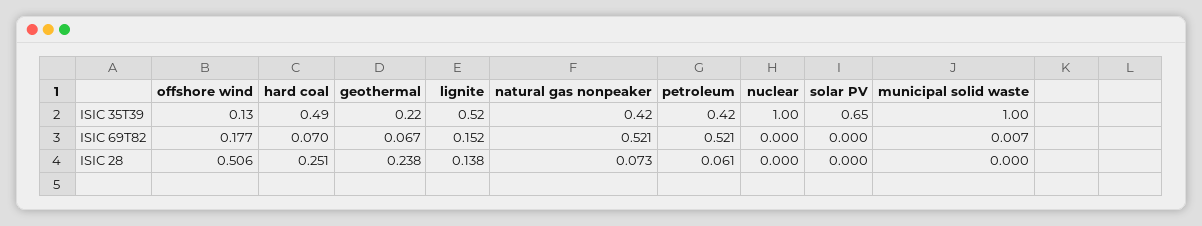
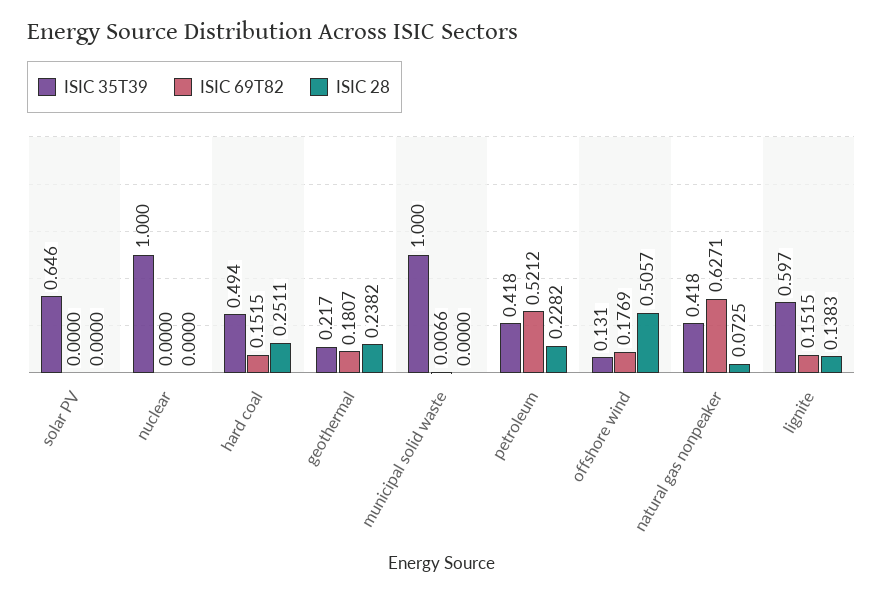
  {
    "ISIC 35T39": {
      "offshore wind": 0.131,
      "hard coal": 0.494,
      "geothermal": 0.217,
-     "lignite": 0.52,
+     "lignite": 0.597,
      "natural gas nonpeaker": 0.418,
      "petroleum": 0.418,
      "nuclear": 1,
      "solar PV": 0.646,
      "municipal solid waste": 1
    },
    "ISIC 69T82": {
      "offshore wind": 0.1769,
-     "hard coal": 0.07,
+     "hard coal": 0.1515,
-     "geothermal": 0.067,
+     "geothermal": 0.1807,
      "lignite": 0.1515,
-     "natural gas nonpeaker": 0.521,
+     "natural gas nonpeaker": 0.6271,
      "petroleum": 0.5212,
      "nuclear": 0,
      "solar PV": 0,
      "municipal solid waste": 0.0066
    },
    "ISIC 28": {
      "offshore wind": 0.5057,
      "hard coal": 0.2511,
      "geothermal": 0.2382,
      "lignite": 0.1383,
      "natural gas nonpeaker": 0.0725,
-     "petroleum": 0.061,
+     "petroleum": 0.2282,
      "nuclear": 0,
      "solar PV": 0,
      "municipal solid waste": 0
    }
  }

